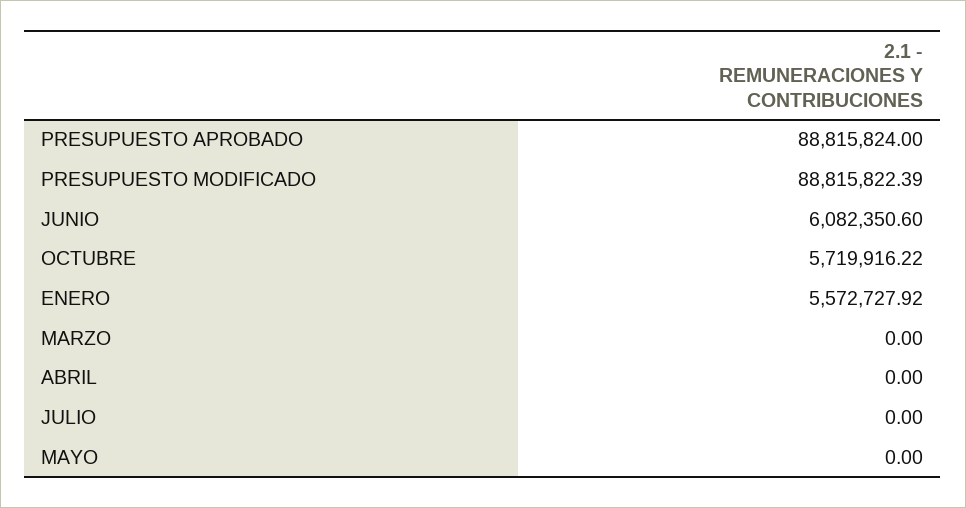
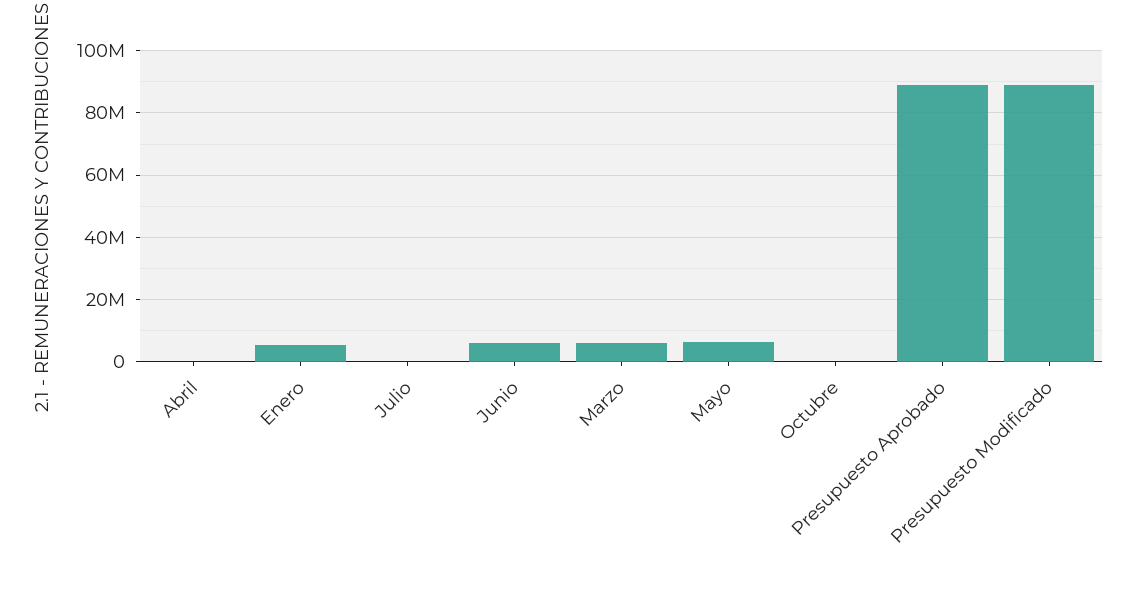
  {
    "PRESUPUESTO APROBADO": 88815824,
    "PRESUPUESTO MODIFICADO": 88815822.39,
    "JUNIO": 6082350.6,
-   "OCTUBRE": 5719916.22,
+   "OCTUBRE": 0,
    "ENERO": 5572727.92,
-   "MARZO": 0,
+   "MARZO": 6000000,
    "ABRIL": 0,
    "JULIO": 0,
-   "MAYO": 0
+   "MAYO": 6000000
  }

